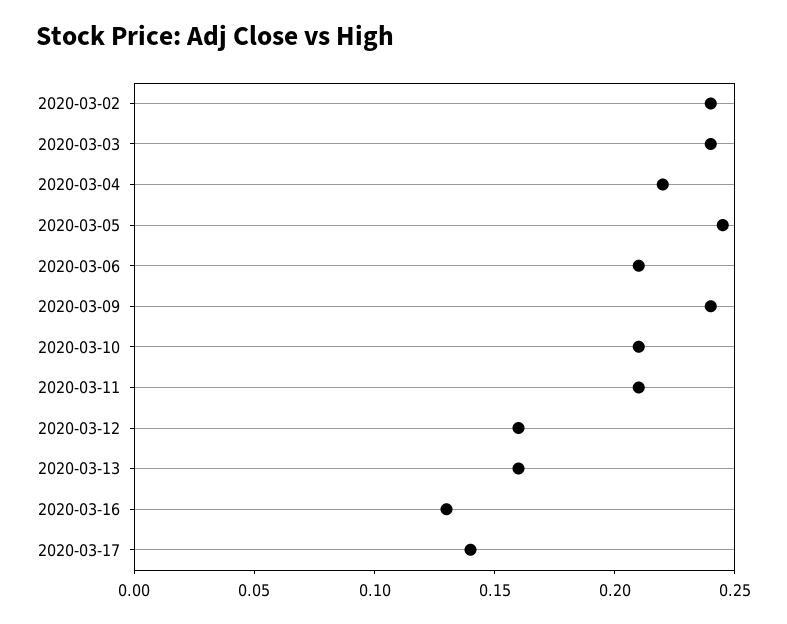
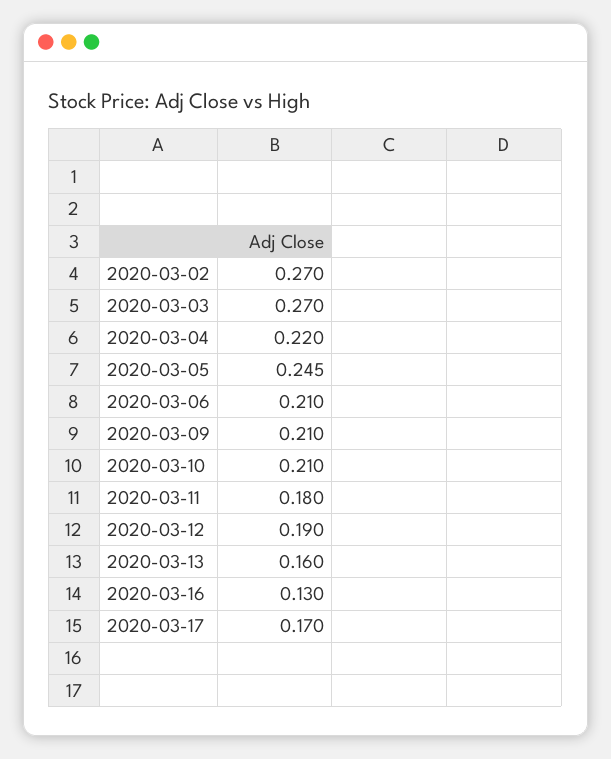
  {
-   "2020-03-02": 0.24,
+   "2020-03-02": 0.27,
-   "2020-03-03": 0.24,
+   "2020-03-03": 0.27,
    "2020-03-04": 0.22,
    "2020-03-05": 0.245,
    "2020-03-06": 0.21,
-   "2020-03-09": 0.24,
+   "2020-03-09": 0.21,
    "2020-03-10": 0.21,
-   "2020-03-11": 0.21,
+   "2020-03-11": 0.18,
-   "2020-03-12": 0.16,
+   "2020-03-12": 0.19,
    "2020-03-13": 0.16,
    "2020-03-16": 0.13,
-   "2020-03-17": 0.14
+   "2020-03-17": 0.17
  }

